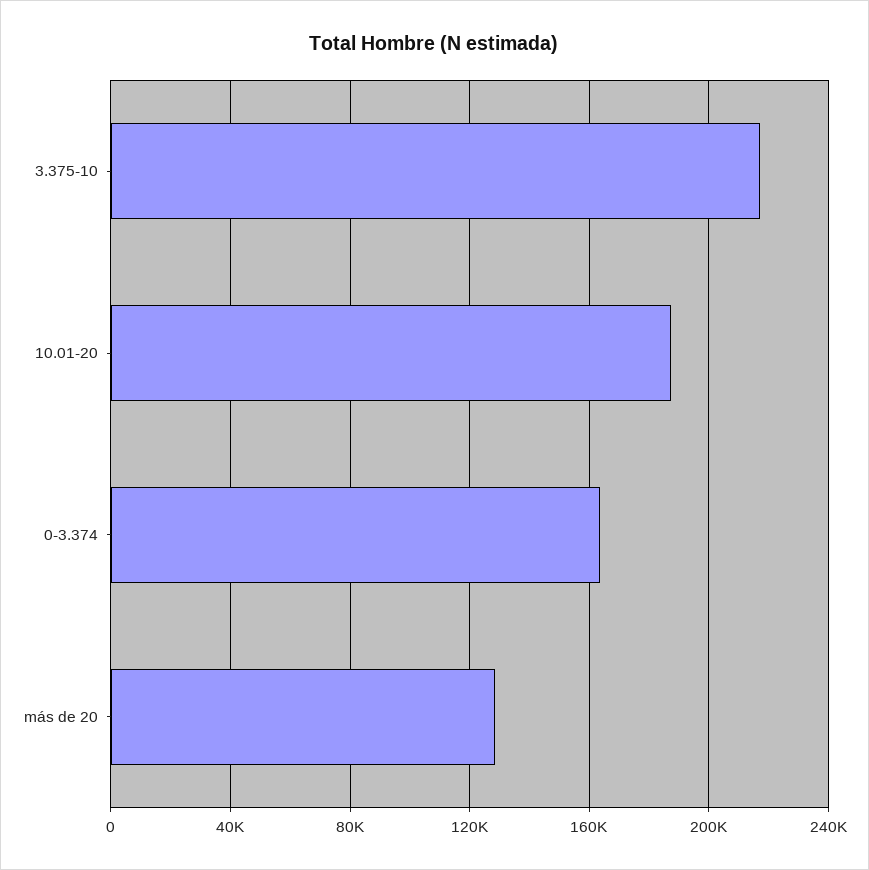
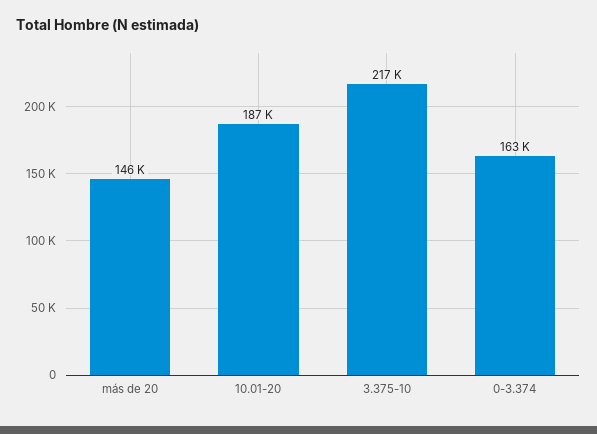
  {
    "3.375-10": 217000,
    "10.01-20": 187000,
    "0-3.374": 163000,
-   "más de 20": 130000
+   "más de 20": 146000
  }

